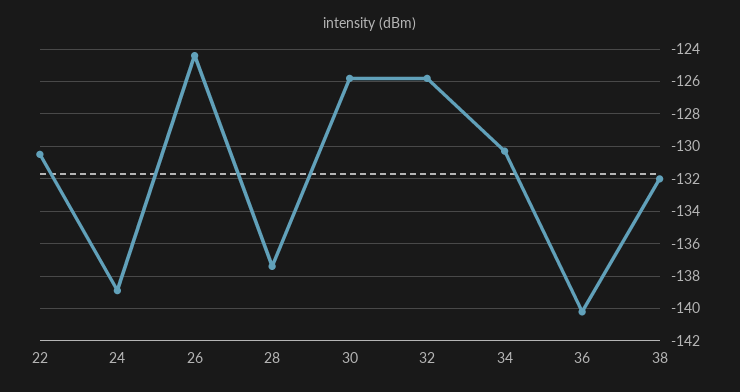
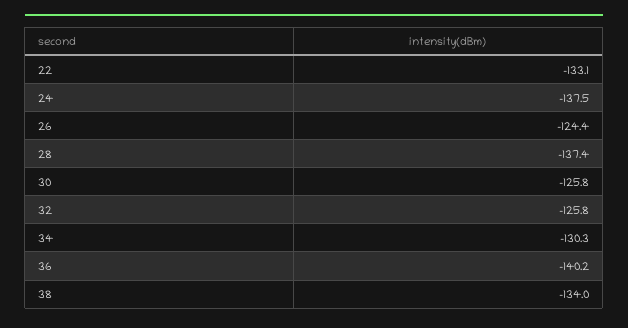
  {
-   "22": -130.5,
+   "22": -133.1,
-   "24": -139,
+   "24": -137.5,
    "26": -124.4,
    "28": -137.4,
    "30": -125.8,
    "32": -125.8,
    "34": -130.3,
    "36": -140.2,
-   "38": -132
+   "38": -134
  }

